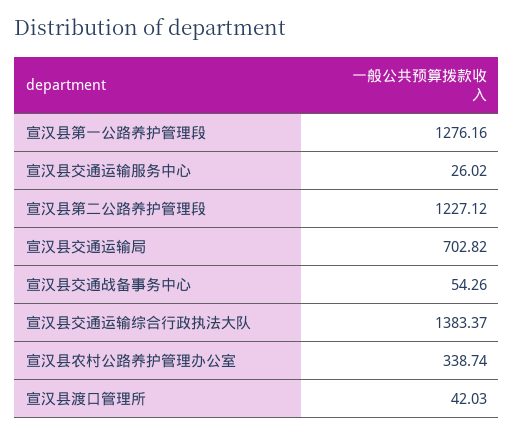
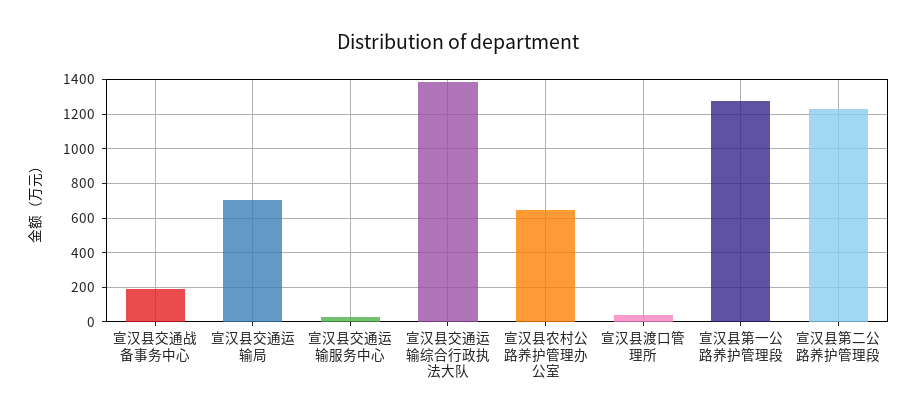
  {
    "宣汉县第一公路养护管理段": 1276.16,
    "宣汉县交通运输服务中心": 26.02,
    "宣汉县第二公路养护管理段": 1227.12,
    "宣汉县交通运输局": 702.82,
-   "宣汉县交通战备事务中心": 54.26,
+   "宣汉县交通战备事务中心": 200,
    "宣汉县交通运输综合行政执法大队": 1383.37,
-   "宣汉县农村公路养护管理办公室": 338.74,
+   "宣汉县农村公路养护管理办公室": 650,
    "宣汉县渡口管理所": 42.03
  }

